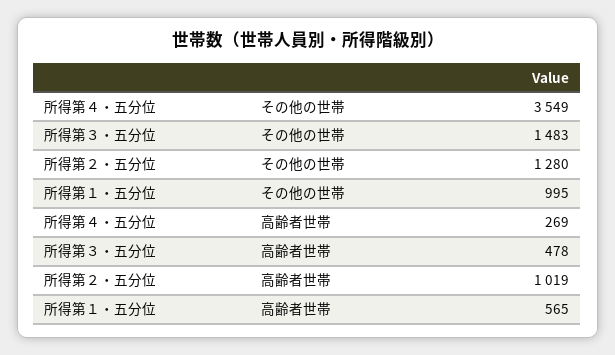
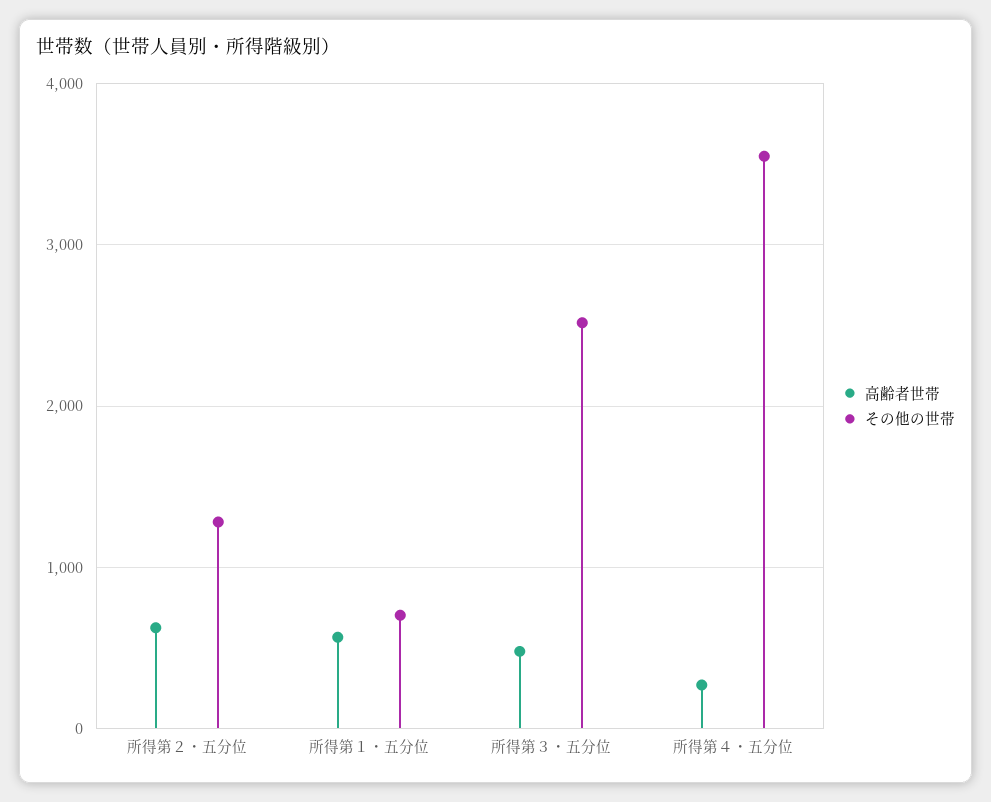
  {
    "その他の世帯": {
      "所得第４・五分位": 3549,
-     "所得第３・五分位": 1483,
+     "所得第３・五分位": 2500,
      "所得第２・五分位": 1280,
-     "所得第１・五分位": 995
+     "所得第１・五分位": 700
    },
    "高齢者世帯": {
      "所得第４・五分位": 269,
      "所得第３・五分位": 478,
-     "所得第２・五分位": 1019,
+     "所得第２・五分位": 600,
      "所得第１・五分位": 565
    }
  }

